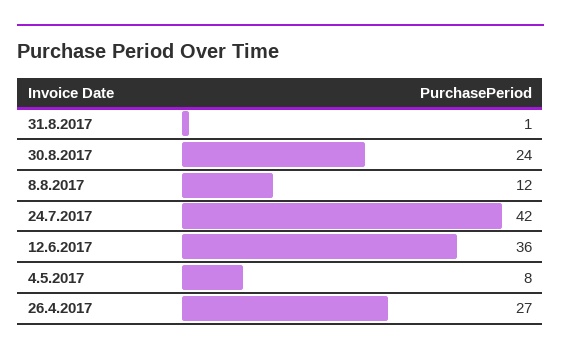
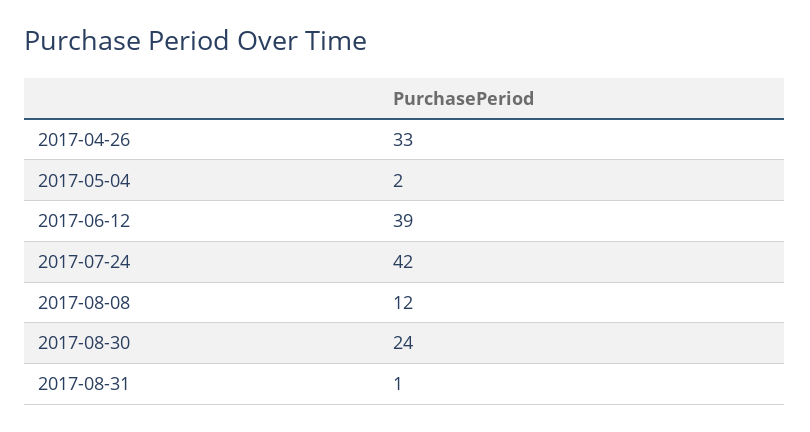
  {
    "31.8.2017": 1,
    "30.8.2017": 24,
    "8.8.2017": 12,
    "24.7.2017": 42,
-   "12.6.2017": 36,
+   "12.6.2017": 39,
-   "4.5.2017": 8,
+   "4.5.2017": 2,
-   "26.4.2017": 27
+   "26.4.2017": 33
  }

